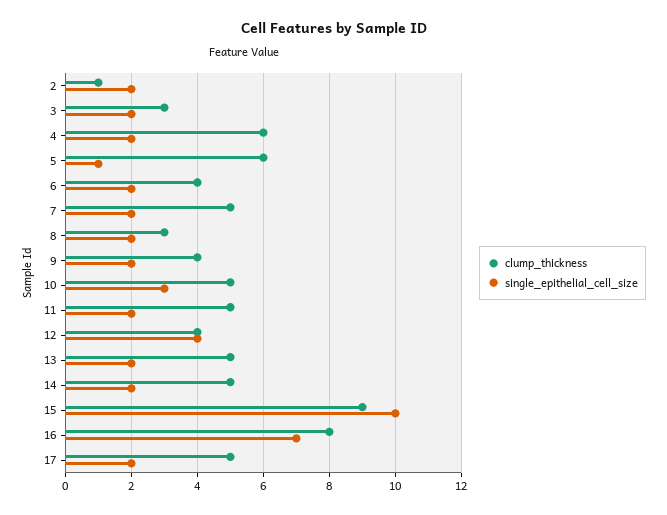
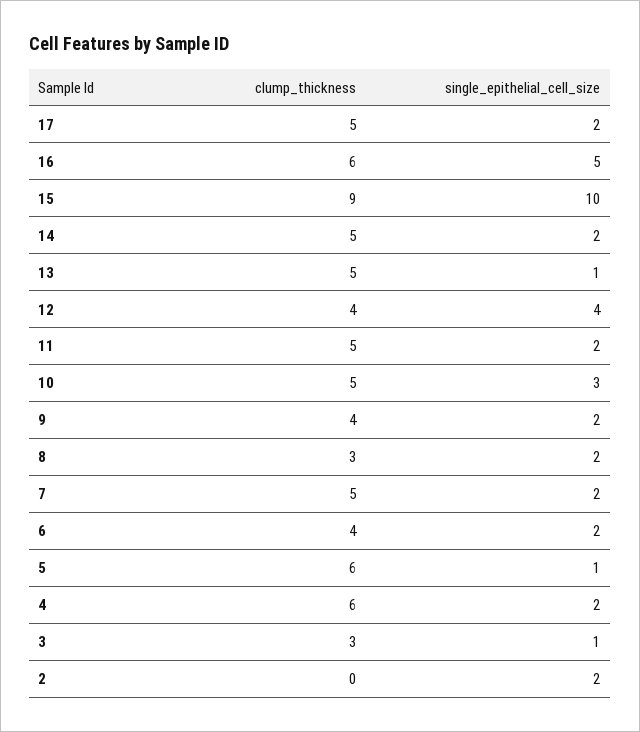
  {
    "clump_thickness": {
-     "2": 1,
+     "2": 0,
      "3": 3,
      "4": 6,
      "5": 6,
      "6": 4,
      "7": 5,
      "8": 3,
      "9": 4,
      "10": 5,
      "11": 5,
      "12": 4,
      "13": 5,
      "14": 5,
      "15": 9,
-     "16": 8,
+     "16": 6,
      "17": 5
    },
    "single_epithelial_cell_size": {
      "2": 2,
-     "3": 2,
+     "3": 1,
      "4": 2,
      "5": 1,
      "6": 2,
      "7": 2,
      "8": 2,
      "9": 2,
      "10": 3,
      "11": 2,
      "12": 4,
-     "13": 2,
+     "13": 1,
      "14": 2,
      "15": 10,
-     "16": 7,
+     "16": 5,
      "17": 2
    }
  }

